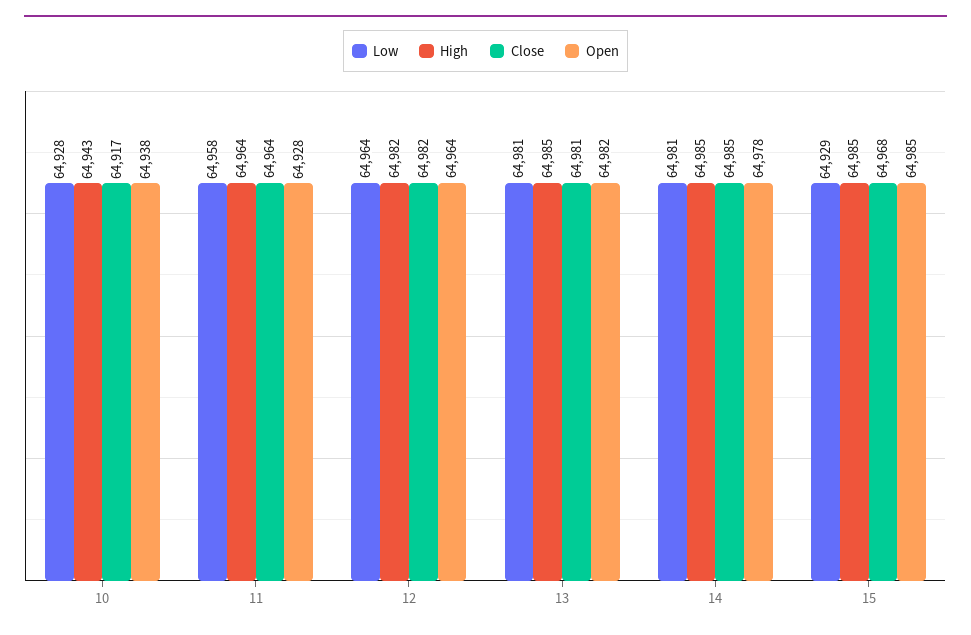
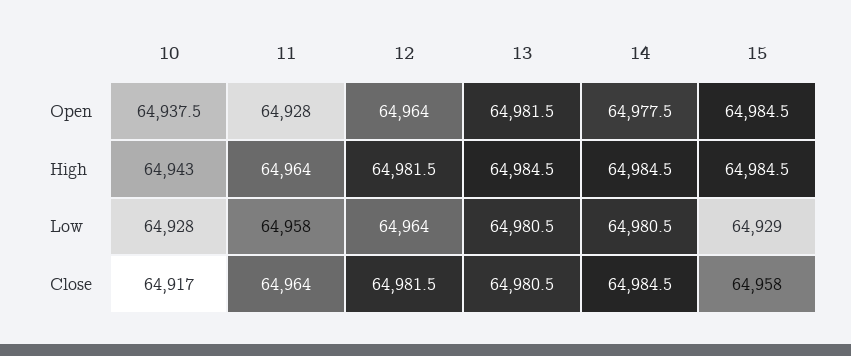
  {
    "Low": {
      "10": 64928,
      "11": 64958,
      "12": 64964,
      "13": 64980.5,
      "14": 64980.5,
      "15": 64929
    },
    "High": {
      "10": 64943,
      "11": 64964,
      "12": 64981.5,
      "13": 64984.5,
      "14": 64984.5,
      "15": 64984.5
    },
    "Close": {
      "10": 64917,
      "11": 64964,
      "12": 64981.5,
      "13": 64980.5,
      "14": 64984.5,
-     "15": 64968
+     "15": 64958
    },
    "Open": {
      "10": 64937.5,
      "11": 64928,
      "12": 64964,
      "13": 64981.5,
      "14": 64977.5,
      "15": 64984.5
    }
  }

